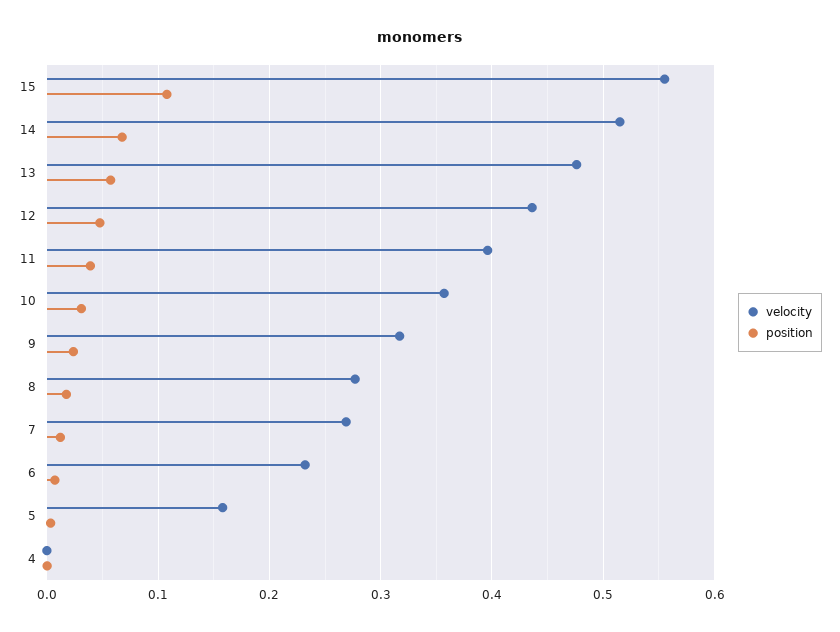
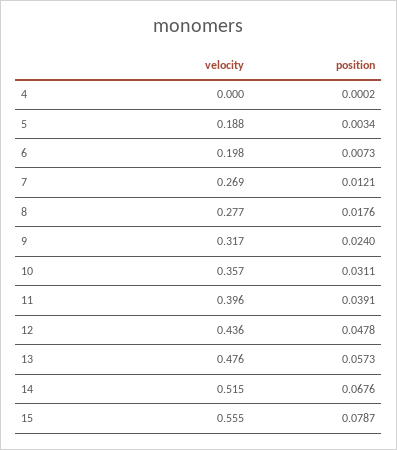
  {
    "velocity": {
      "15": 0.555,
      "14": 0.515,
      "13": 0.476,
      "12": 0.436,
      "11": 0.396,
      "10": 0.357,
      "9": 0.317,
      "8": 0.277,
      "7": 0.269,
-     "6": 0.23,
+     "6": 0.198,
-     "5": 0.16,
+     "5": 0.188,
      "4": 0
    },
    "position": {
-     "15": 0.11,
+     "15": 0.0787,
      "14": 0.0676,
      "13": 0.0573,
      "12": 0.0478,
      "11": 0.0391,
      "10": 0.0311,
      "9": 0.024,
      "8": 0.0176,
      "7": 0.0121,
      "6": 0.0073,
      "5": 0.0034,
      "4": 0.0002
    }
  }

